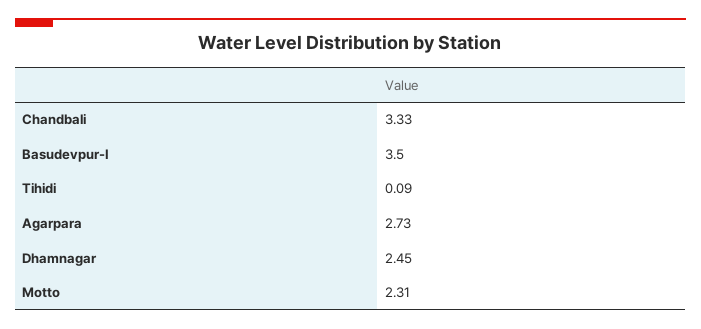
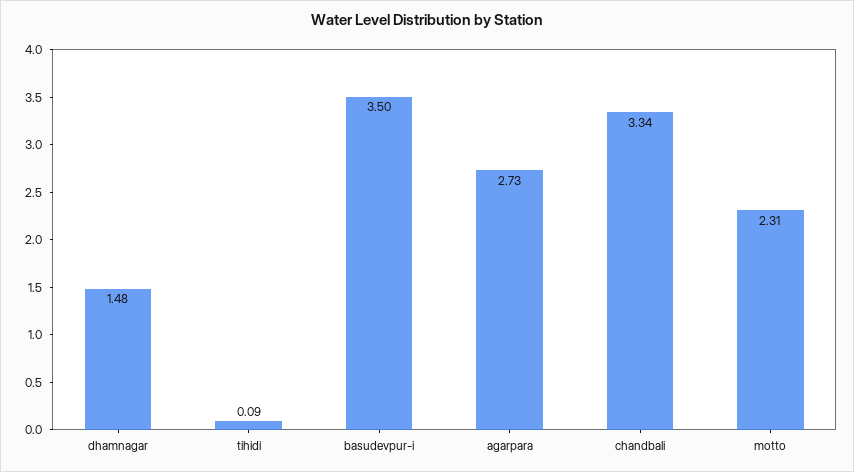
  {
-   "Chandbali": 3.33,
+   "Chandbali": 3.34,
    "Basudevpur-I": 3.5,
    "Tihidi": 0.09,
    "Agarpara": 2.73,
-   "Dhamnagar": 2.45,
+   "Dhamnagar": 1.48,
    "Motto": 2.31
  }

